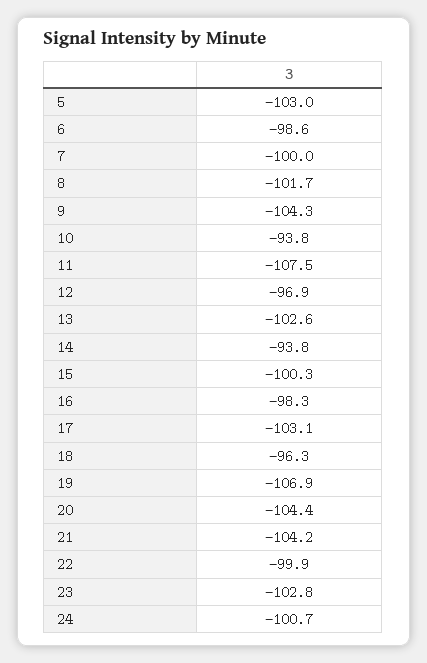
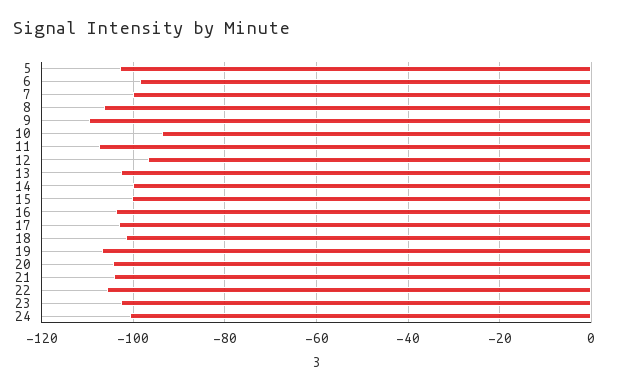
  {
    "5": -103,
    "6": -98.6,
    "7": -100,
-   "8": -101.7,
+   "8": -106,
-   "9": -104.3,
+   "9": -110,
    "10": -93.8,
    "11": -107.5,
    "12": -96.9,
    "13": -102.6,
-   "14": -93.8,
+   "14": -100,
    "15": -100.3,
-   "16": -98.3,
+   "16": -104,
    "17": -103.1,
-   "18": -96.3,
+   "18": -102,
    "19": -106.9,
    "20": -104.4,
    "21": -104.2,
-   "22": -99.9,
+   "22": -106,
    "23": -102.8,
    "24": -100.7
  }

